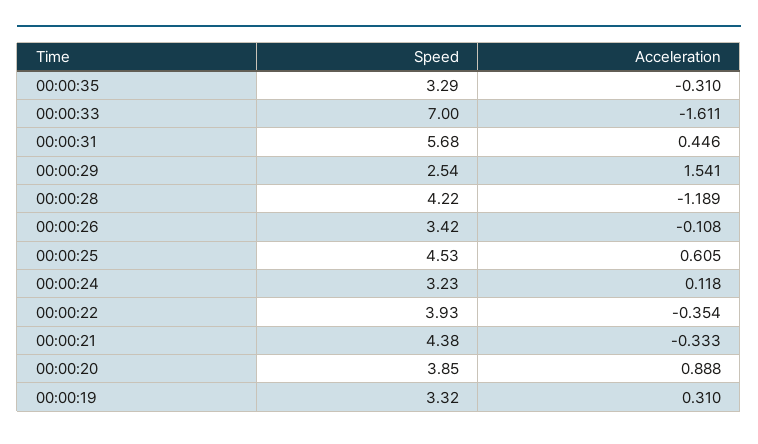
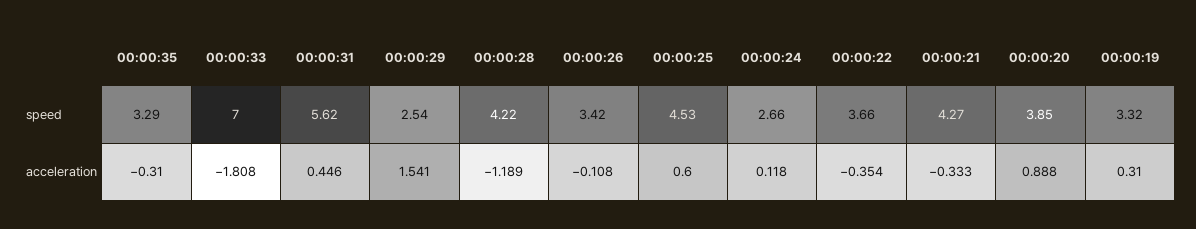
  {
    "Speed": {
      "00:00:35": 3.29,
      "00:00:33": 7,
-     "00:00:31": 5.68,
+     "00:00:31": 5.62,
      "00:00:29": 2.54,
      "00:00:28": 4.22,
      "00:00:26": 3.42,
      "00:00:25": 4.53,
-     "00:00:24": 3.23,
+     "00:00:24": 2.66,
-     "00:00:22": 3.93,
+     "00:00:22": 3.66,
-     "00:00:21": 4.38,
+     "00:00:21": 4.27,
      "00:00:20": 3.85,
      "00:00:19": 3.32
    },
    "Acceleration": {
      "00:00:35": -0.31,
-     "00:00:33": -1.611,
+     "00:00:33": -1.808,
      "00:00:31": 0.446,
      "00:00:29": 1.541,
      "00:00:28": -1.189,
      "00:00:26": -0.108,
-     "00:00:25": 0.605,
+     "00:00:25": 0.6,
      "00:00:24": 0.118,
      "00:00:22": -0.354,
      "00:00:21": -0.333,
      "00:00:20": 0.888,
      "00:00:19": 0.31
    }
  }

